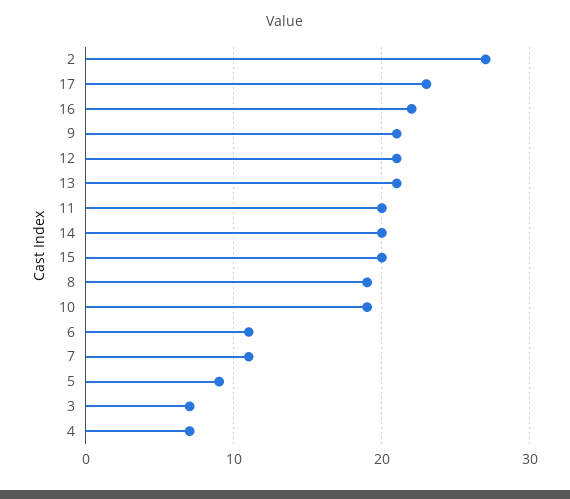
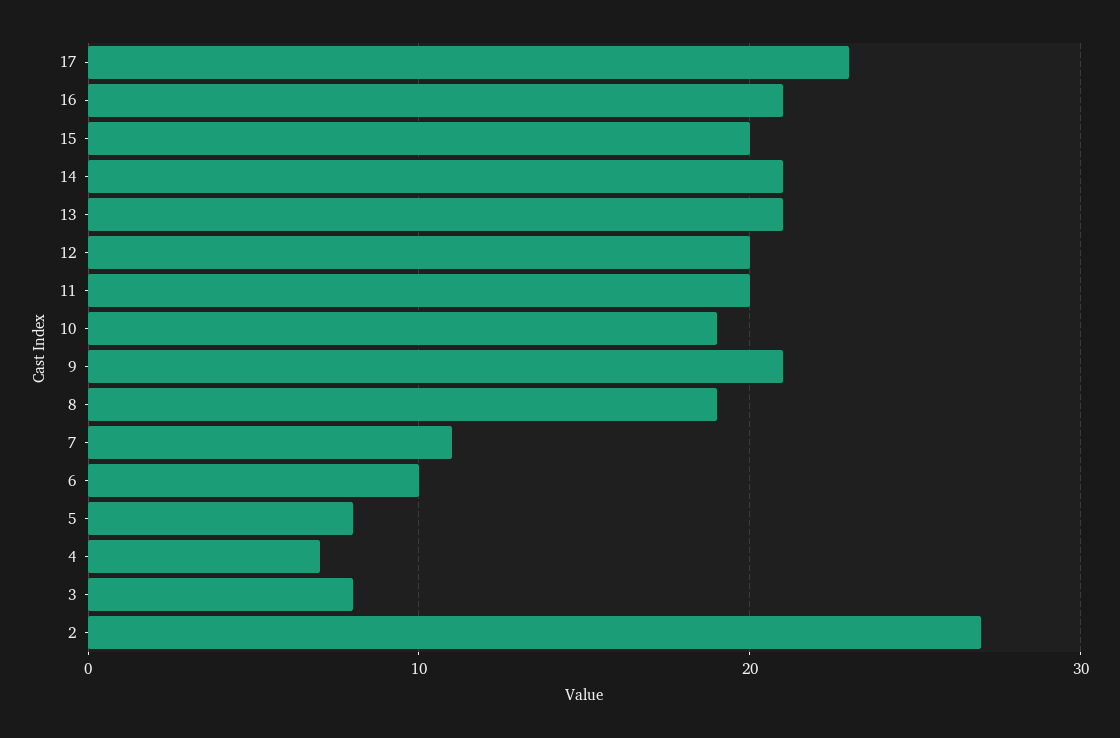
  {
    "2": 27,
    "17": 23,
-   "16": 22,
+   "16": 21,
    "9": 21,
-   "12": 21,
+   "12": 20,
    "13": 21,
    "11": 20,
-   "14": 20,
+   "14": 21,
    "15": 20,
    "8": 19,
    "10": 19,
-   "6": 11,
+   "6": 10,
    "7": 11,
-   "5": 9,
+   "5": 8,
-   "3": 7,
+   "3": 8,
    "4": 7
  }

